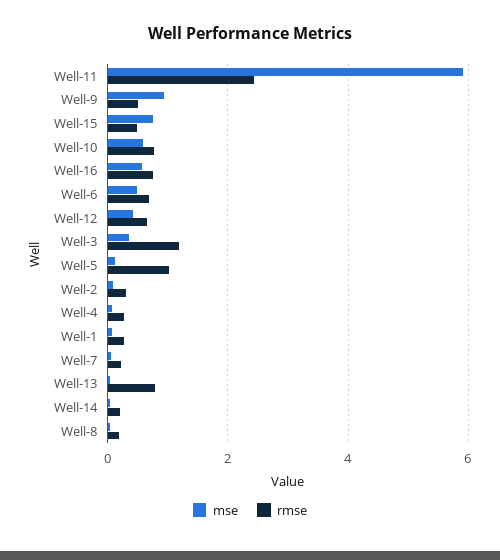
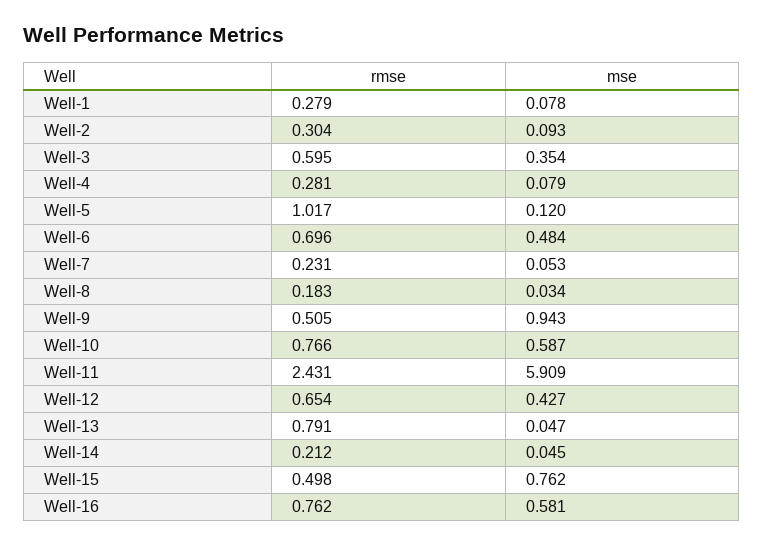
  {
    "mse": {
      "Well-11": 5.909,
      "Well-9": 0.943,
      "Well-15": 0.762,
      "Well-10": 0.587,
      "Well-16": 0.581,
      "Well-6": 0.484,
      "Well-12": 0.427,
      "Well-3": 0.354,
      "Well-5": 0.12,
      "Well-2": 0.093,
      "Well-4": 0.079,
      "Well-1": 0.078,
      "Well-7": 0.053,
      "Well-13": 0.047,
      "Well-14": 0.045,
      "Well-8": 0.034
    },
    "rmse": {
      "Well-11": 2.431,
      "Well-9": 0.505,
      "Well-15": 0.498,
      "Well-10": 0.766,
      "Well-16": 0.762,
      "Well-6": 0.696,
      "Well-12": 0.654,
-     "Well-3": 1.2,
+     "Well-3": 0.595,
      "Well-5": 1.017,
      "Well-2": 0.304,
      "Well-4": 0.281,
      "Well-1": 0.279,
      "Well-7": 0.231,
      "Well-13": 0.791,
      "Well-14": 0.212,
      "Well-8": 0.183
    }
  }

